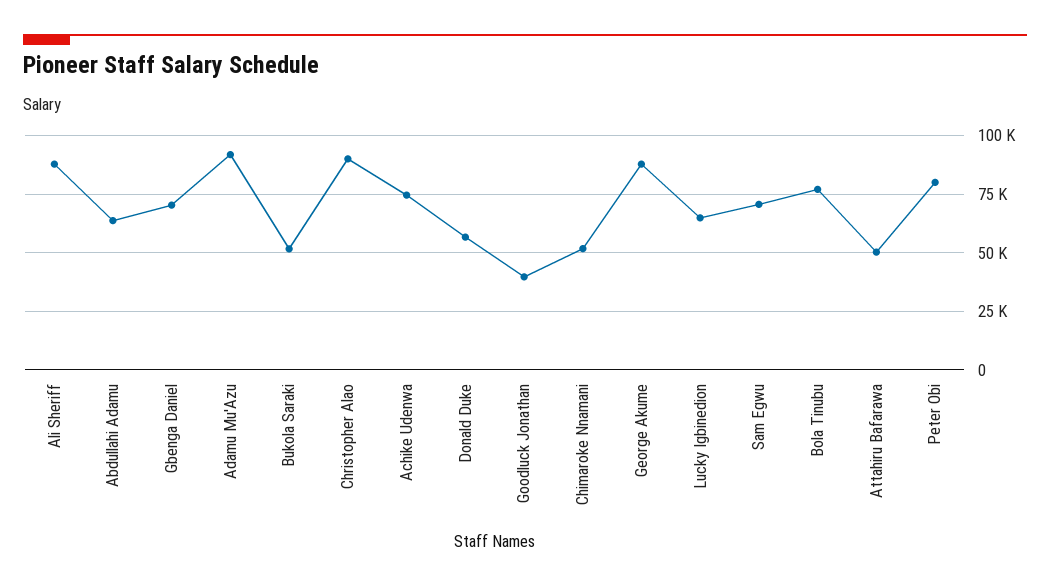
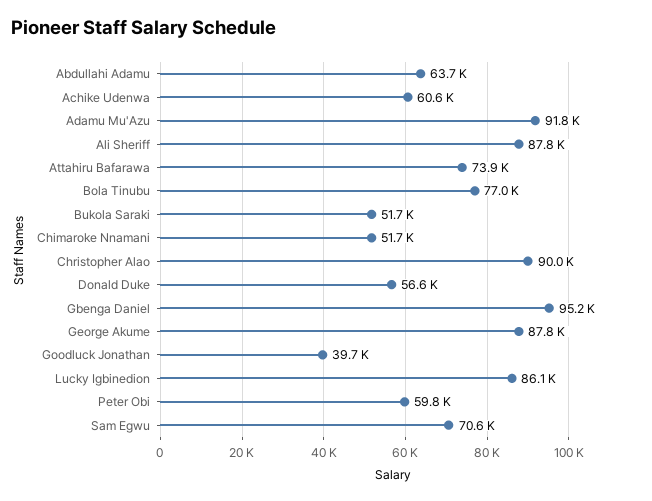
  {
    "Ali Sheriff": 87800,
    "Abdullahi Adamu": 63700,
-   "Gbenga Daniel": 70000,
+   "Gbenga Daniel": 95200,
    "Adamu Mu'Azu": 91800,
    "Bukola Saraki": 51700,
    "Christopher Alao": 90000,
-   "Achike Udenwa": 75000,
+   "Achike Udenwa": 60600,
    "Donald Duke": 56600,
    "Goodluck Jonathan": 39700,
    "Chimaroke Nnamani": 51700,
    "George Akume": 87800,
-   "Lucky Igbinedion": 65000,
+   "Lucky Igbinedion": 86100,
    "Sam Egwu": 70600,
    "Bola Tinubu": 77000,
-   "Attahiru Bafarawa": 50000,
+   "Attahiru Bafarawa": 73900,
-   "Peter Obi": 80000
+   "Peter Obi": 59800
  }

